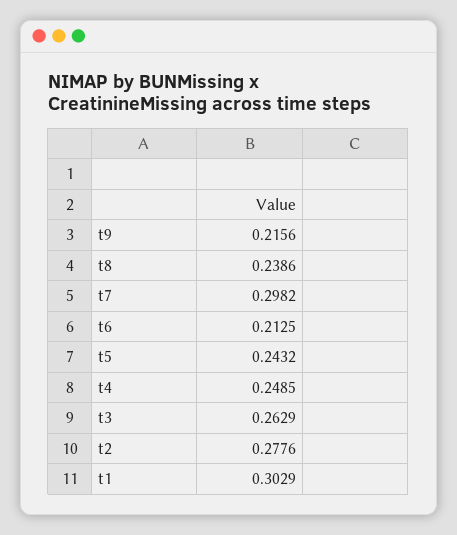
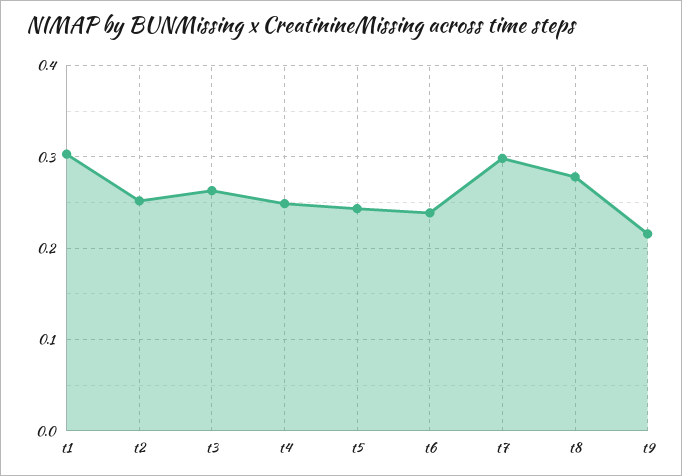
  {
    "t9": 0.2156,
-   "t8": 0.2386,
+   "t8": 0.28,
    "t7": 0.2982,
-   "t6": 0.2125,
+   "t6": 0.24,
    "t5": 0.2432,
    "t4": 0.2485,
    "t3": 0.2629,
-   "t2": 0.2776,
+   "t2": 0.25,
    "t1": 0.3029
  }

